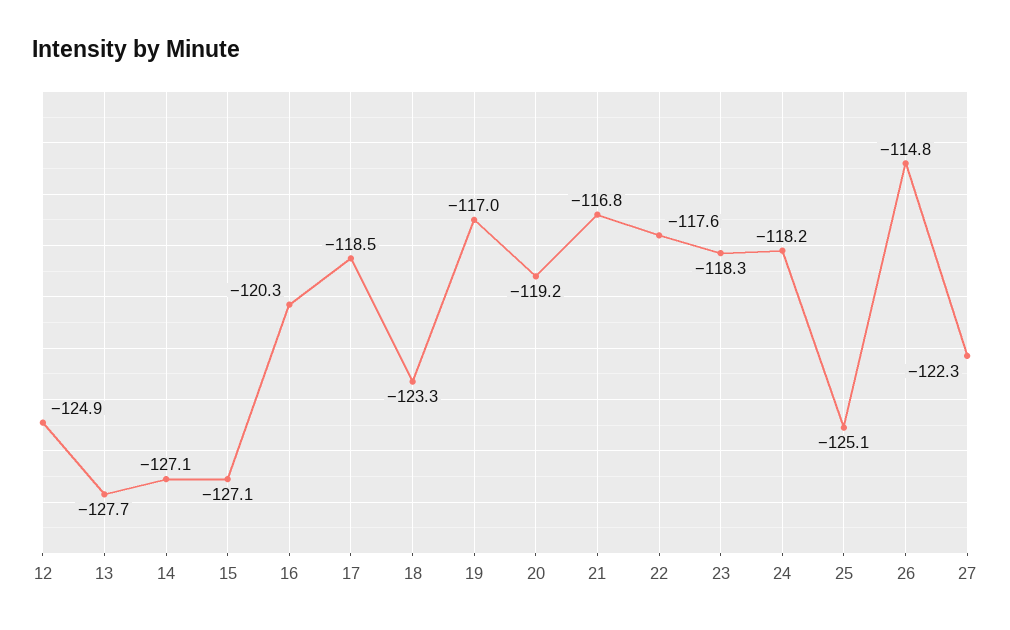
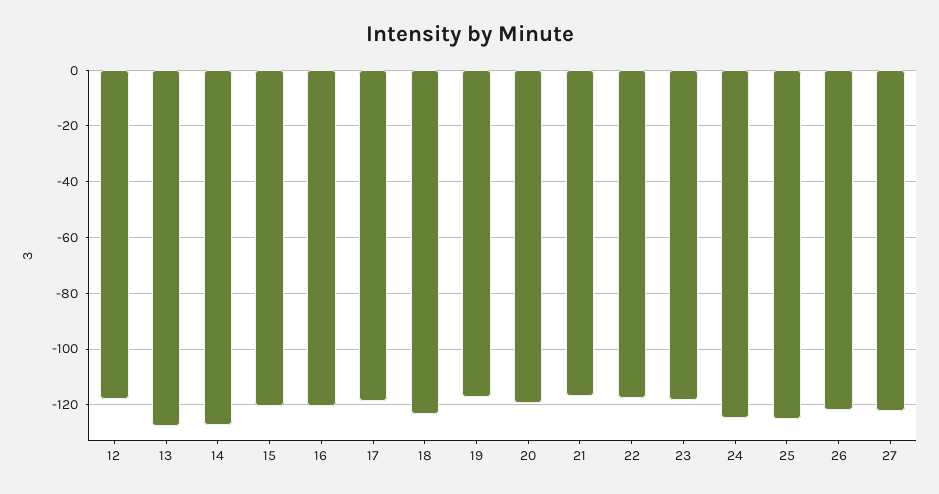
  {
-   "12": -124.9,
+   "12": -117.5,
    "13": -127.7,
    "14": -127.1,
-   "15": -127.1,
+   "15": -120,
    "16": -120.3,
    "17": -118.5,
    "18": -123.3,
    "19": -117,
    "20": -119.2,
    "21": -116.8,
    "22": -117.6,
    "23": -118.3,
-   "24": -118.2,
+   "24": -125,
    "25": -125.1,
-   "26": -114.8,
+   "26": -122.5,
    "27": -122.3
  }

